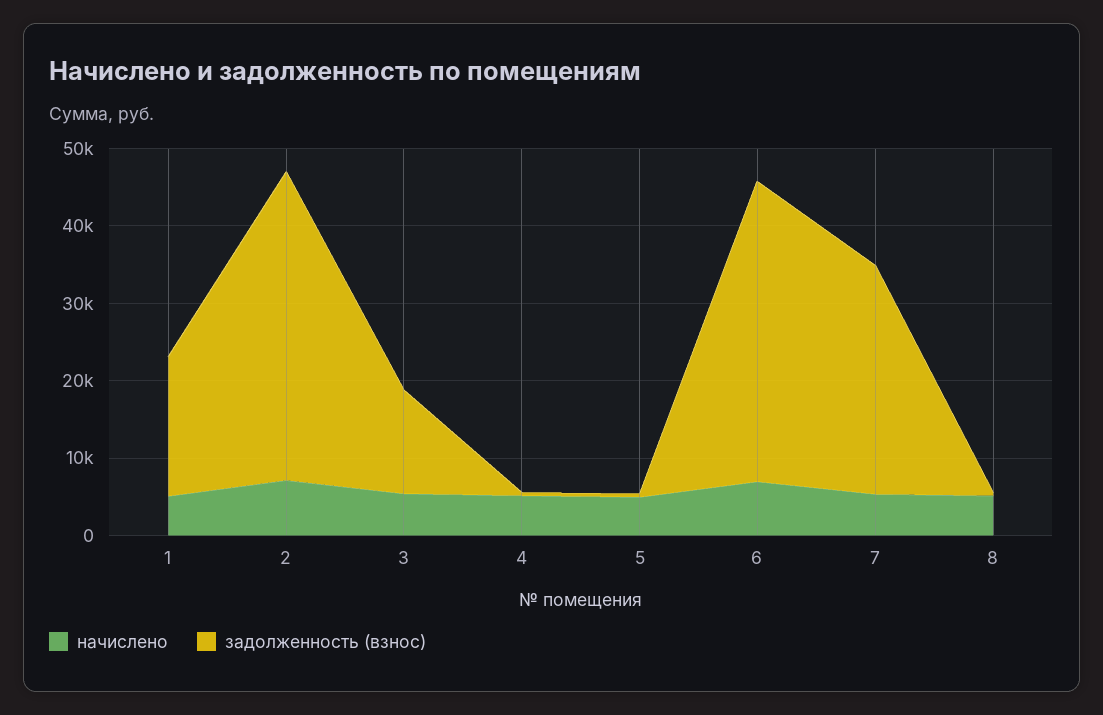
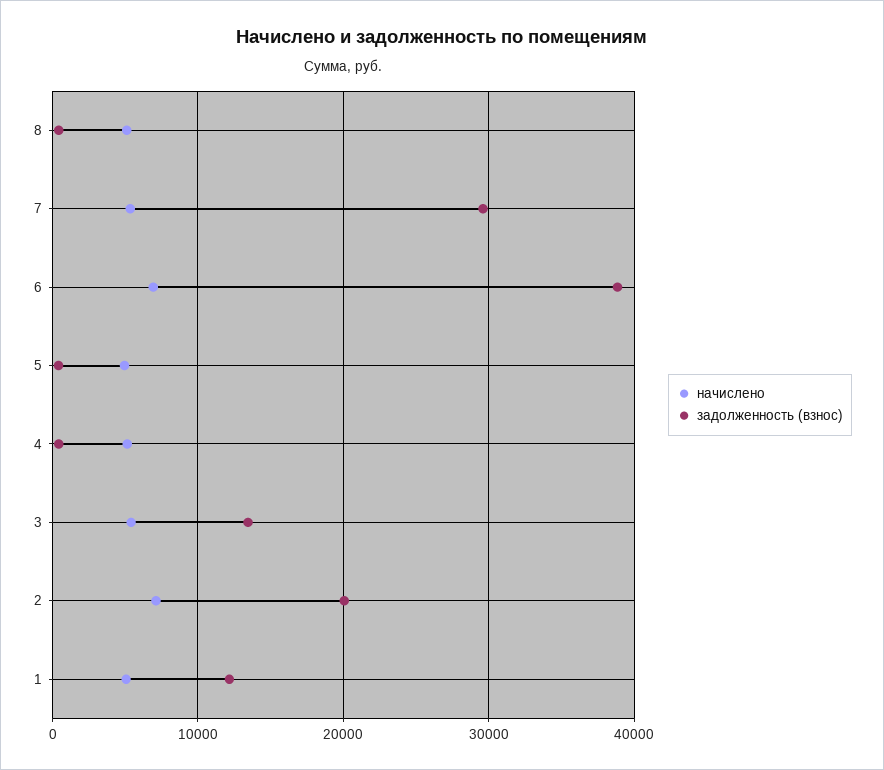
  {
    "начислено": {
      "1": 5000,
      "2": 7000,
      "3": 5000,
      "4": 5000,
      "5": 5000,
      "6": 7000,
      "7": 5000,
      "8": 5000
    },
    "задолженность (взнос)": {
-     "1": 18000,
+     "1": 12000,
-     "2": 40000,
+     "2": 20000,
      "3": 13000,
      "4": 0,
      "5": 0,
      "6": 39000,
      "7": 30000,
      "8": 0
    }
  }

